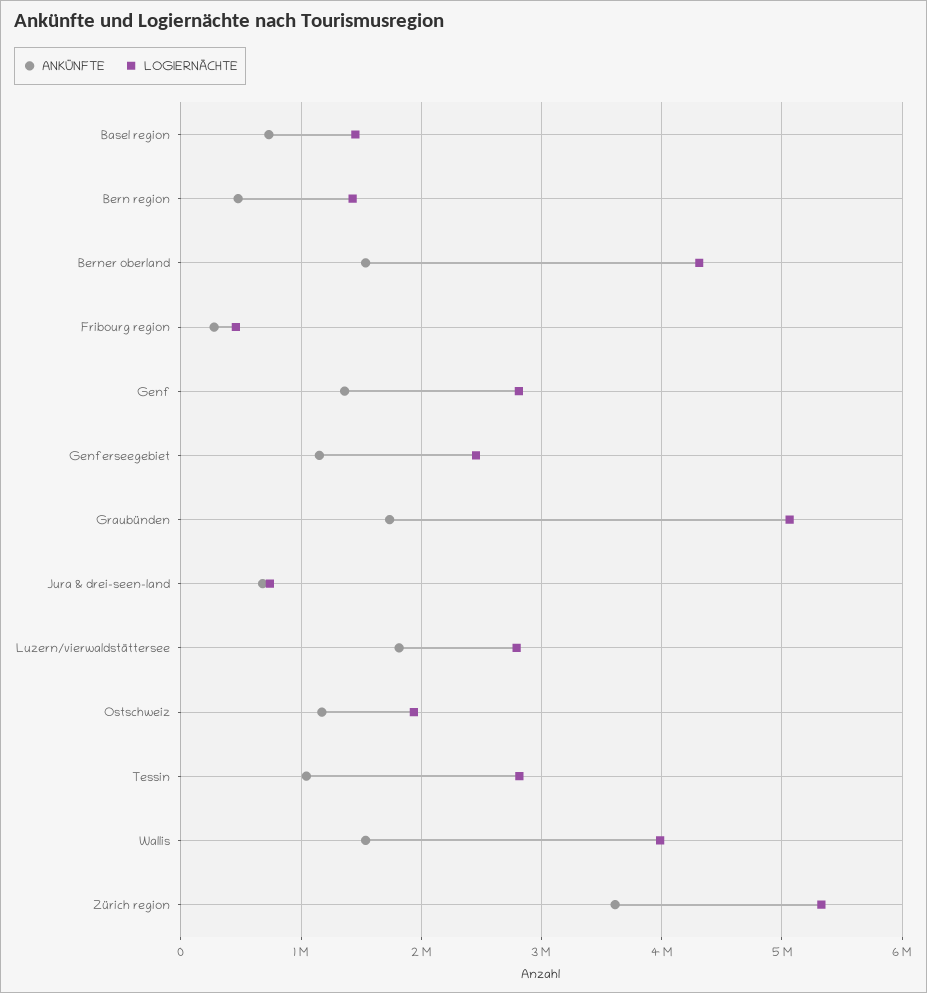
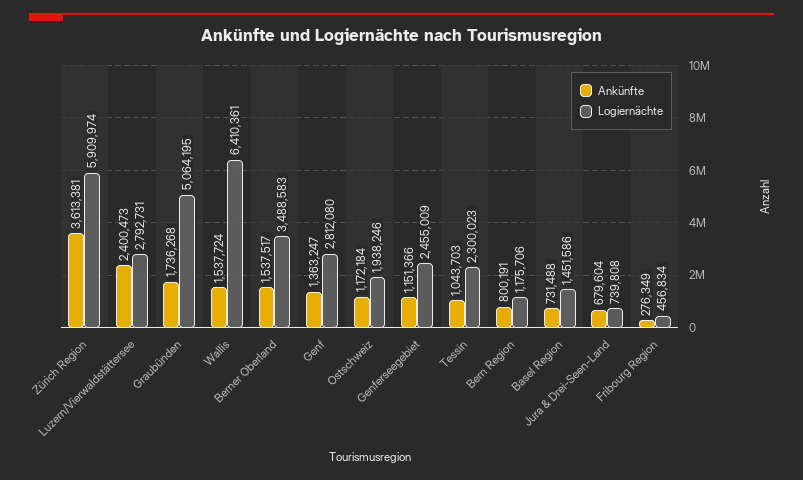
  {
    "ANKÜNFTE": {
      "Basel region": 731488,
-     "Bern region": 500000,
+     "Bern region": 800191,
      "Berner oberland": 1537517,
      "Fribourg region": 276349,
      "Genf": 1363247,
      "Genferseegebiet": 1151366,
      "Graubünden": 1736268,
      "Jura & drei-seen-land": 679604,
-     "Luzern/vierwaldstättersee": 1800000,
+     "Luzern/vierwaldstättersee": 2400473,
      "Ostschweiz": 1172184,
      "Tessin": 1043703,
      "Wallis": 1537724,
      "Zürich region": 3613381
    },
    "LOGIERNÄCHTE": {
      "Basel region": 1451586,
-     "Bern region": 1400000,
+     "Bern region": 1175706,
-     "Berner oberland": 4300000,
+     "Berner oberland": 3488583,
      "Fribourg region": 456834,
      "Genf": 2812080,
      "Genferseegebiet": 2455009,
      "Graubünden": 5064195,
      "Jura & drei-seen-land": 739808,
      "Luzern/vierwaldstättersee": 2792731,
      "Ostschweiz": 1938246,
-     "Tessin": 2800000,
+     "Tessin": 2300023,
-     "Wallis": 4000000,
+     "Wallis": 6410361,
-     "Zürich region": 5300000
+     "Zürich region": 5909974
    }
  }

